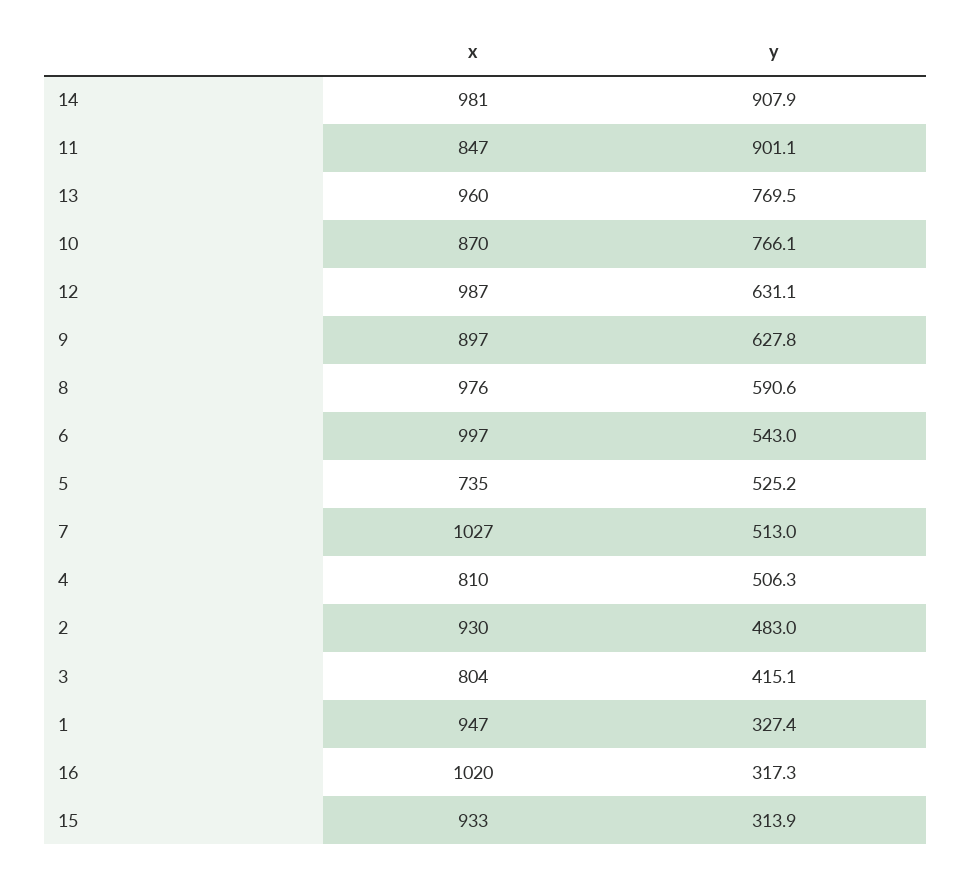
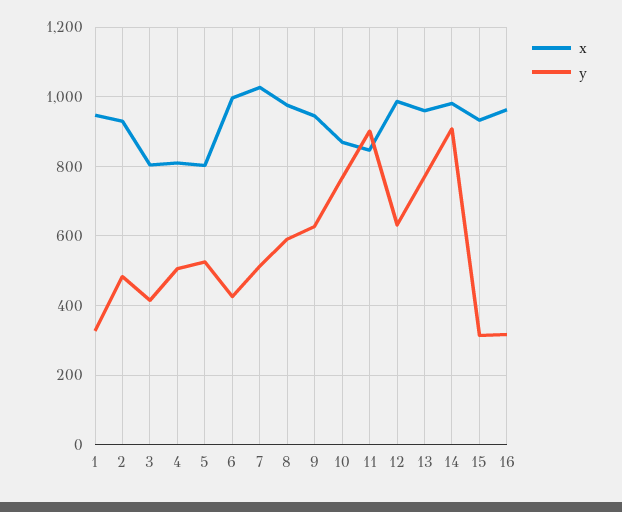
  {
    "x": {
      "14": 981,
      "11": 847,
      "13": 960,
      "10": 870,
      "12": 987,
-     "9": 897,
+     "9": 940,
      "8": 976,
      "6": 997,
-     "5": 735,
+     "5": 800,
      "7": 1027,
      "4": 810,
      "2": 930,
      "3": 804,
      "1": 947,
-     "16": 1020,
+     "16": 960,
      "15": 933
    },
    "y": {
      "14": 907.9,
      "11": 901.1,
      "13": 769.5,
      "10": 766.1,
      "12": 631.1,
      "9": 627.8,
      "8": 590.6,
-     "6": 543,
+     "6": 420,
      "5": 525.2,
      "7": 513,
      "4": 506.3,
      "2": 483,
      "3": 415.1,
      "1": 327.4,
      "16": 317.3,
      "15": 313.9
    }
  }

